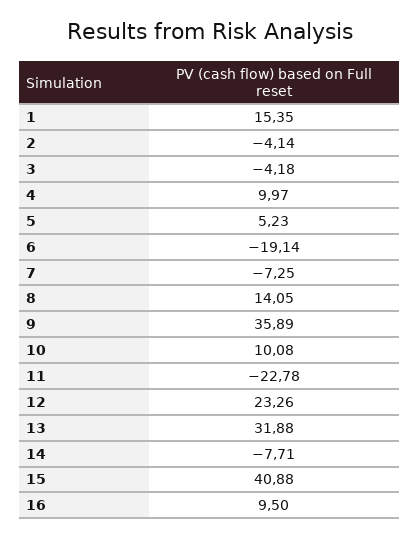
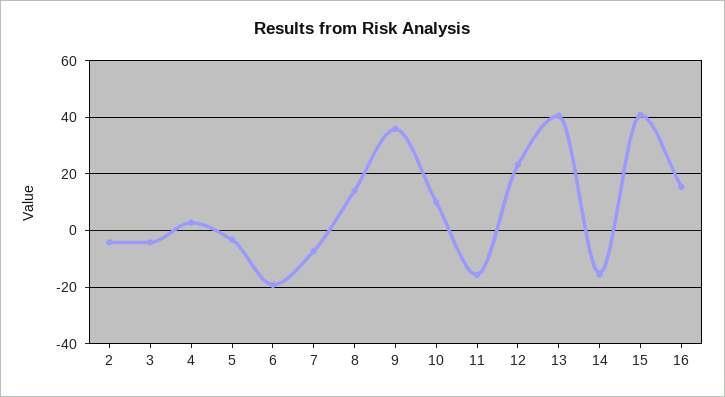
  {
-   "1": 15.35,
    "2": -4.14,
    "3": -4.18,
-   "4": 9.97,
+   "4": 2.5,
-   "5": 5.23,
+   "5": -2.5,
    "6": -19.14,
    "7": -7.25,
    "8": 14.05,
    "9": 35.89,
    "10": 10.08,
-   "11": -22.78,
+   "11": -15,
    "12": 23.26,
-   "13": 31.88,
+   "13": 40,
-   "14": -7.71,
+   "14": -15,
    "15": 40.88,
-   "16": 9.5
+   "16": 15
  }

